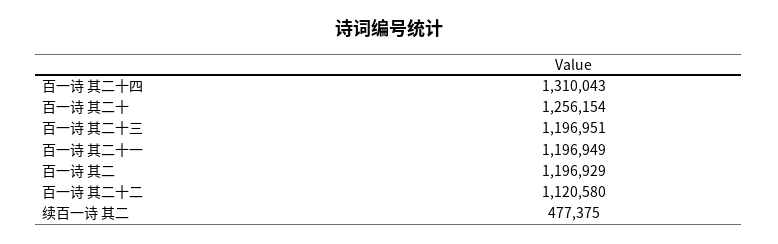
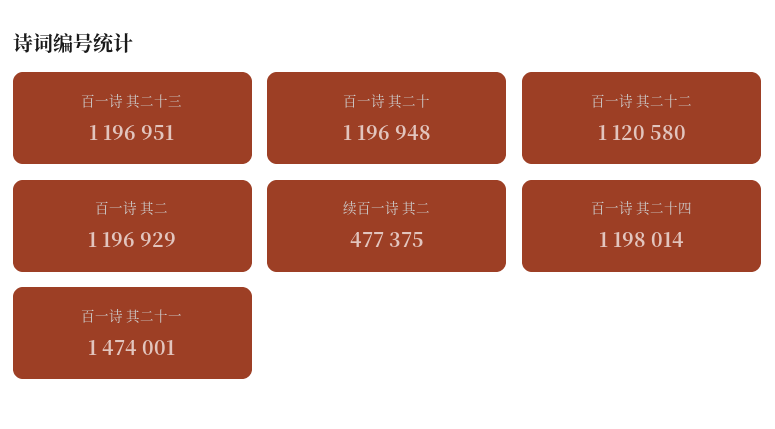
  {
-   "百一诗 其二十四": 1310043,
+   "百一诗 其二十四": 1198014,
-   "百一诗 其二十": 1256154,
+   "百一诗 其二十": 1196948,
    "百一诗 其二十三": 1196951,
-   "百一诗 其二十一": 1196949,
+   "百一诗 其二十一": 1474001,
    "百一诗 其二": 1196929,
    "百一诗 其二十二": 1120580,
    "续百一诗 其二": 477375
  }

